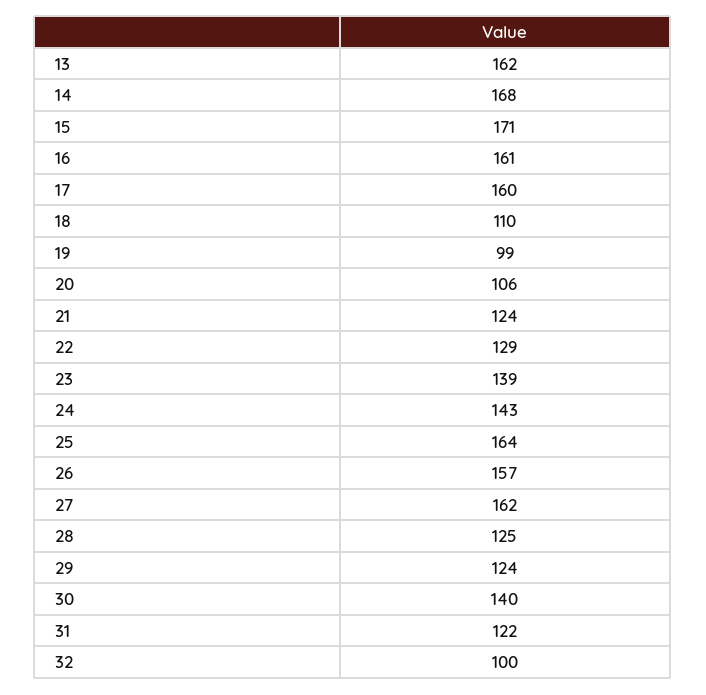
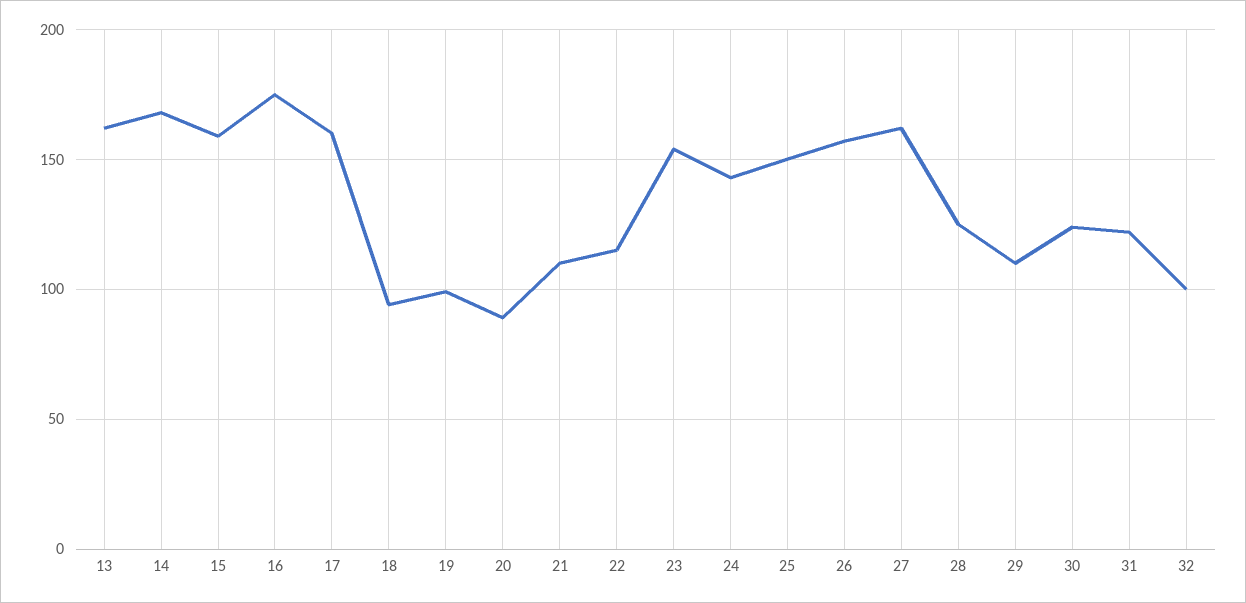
  {
    "13": 162,
    "14": 168,
-   "15": 171,
+   "15": 160,
-   "16": 161,
+   "16": 175,
    "17": 160,
-   "18": 110,
+   "18": 95,
    "19": 99,
-   "20": 106,
+   "20": 90,
-   "21": 124,
+   "21": 110,
-   "22": 129,
+   "22": 115,
-   "23": 139,
+   "23": 155,
    "24": 143,
-   "25": 164,
+   "25": 150,
    "26": 157,
    "27": 162,
    "28": 125,
-   "29": 124,
+   "29": 110,
-   "30": 140,
+   "30": 125,
    "31": 122,
    "32": 100
  }

